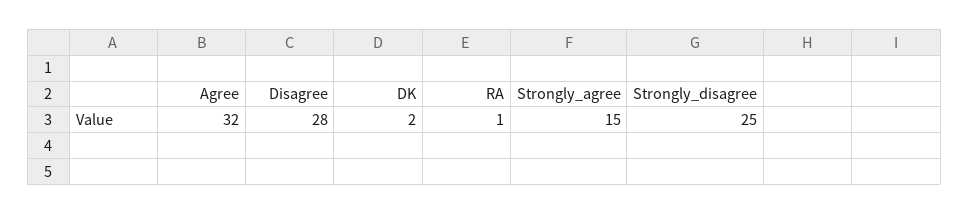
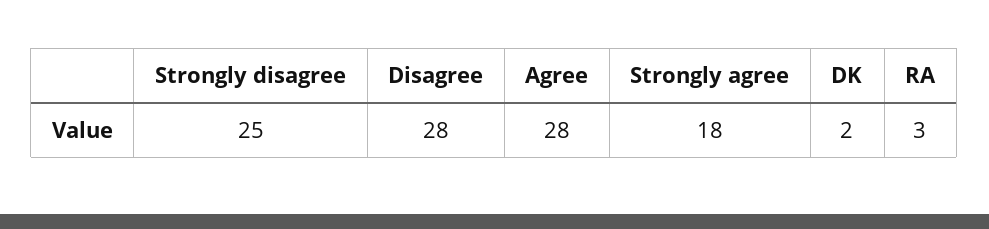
  {
-   "Agree": 32,
+   "Agree": 28,
    "Disagree": 28,
    "DK": 2,
-   "RA": 1,
+   "RA": 3,
-   "Strongly_agree": 15,
+   "Strongly_agree": 18,
    "Strongly_disagree": 25
  }

